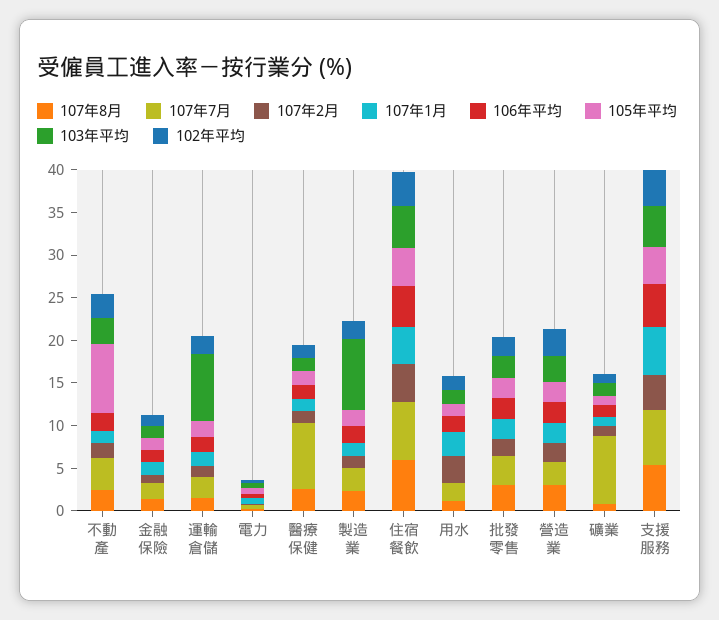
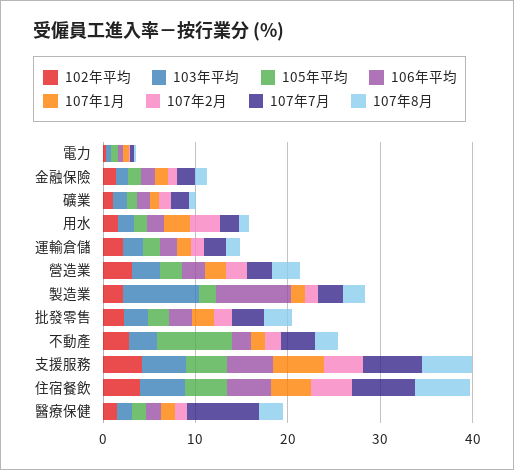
  {
    "107年8月": {
      "不動產": 2,
      "金融保險": 1,
      "運輸倉儲": 2,
      "電力": 0,
      "醫療保健": 3,
      "製造業": 2,
      "住宿餐飲": 6,
      "用水": 1,
      "批發零售": 3,
      "營造業": 3,
      "礦業": 1,
      "支援服務": 5
    },
    "107年7月": {
      "不動產": 4,
      "金融保險": 2,
      "運輸倉儲": 2,
      "電力": 0,
      "醫療保健": 8,
      "製造業": 3,
      "住宿餐飲": 7,
      "用水": 2,
      "批發零售": 3,
      "營造業": 3,
-     "礦業": 8,
+     "礦業": 2,
      "支援服務": 6
    },
    "107年2月": {
      "不動產": 2,
      "金融保險": 1,
      "運輸倉儲": 1,
      "電力": 0,
      "醫療保健": 1,
      "製造業": 1,
      "住宿餐飲": 4,
      "用水": 3,
      "批發零售": 2,
      "營造業": 2,
      "礦業": 1,
      "支援服務": 4
    },
    "107年1月": {
      "不動產": 1,
      "金融保險": 1,
      "運輸倉儲": 2,
      "電力": 1,
      "醫療保健": 2,
      "製造業": 1,
      "住宿餐飲": 4,
      "用水": 3,
      "批發零售": 2,
      "營造業": 2,
      "礦業": 1,
      "支援服務": 6
    },
    "106年平均": {
      "不動產": 2,
      "金融保險": 1,
      "運輸倉儲": 2,
      "電力": 1,
      "醫療保健": 2,
-     "製造業": 2,
+     "製造業": 8,
      "住宿餐飲": 5,
      "用水": 2,
      "批發零售": 2,
      "營造業": 2,
      "礦業": 1,
      "支援服務": 5
    },
    "105年平均": {
      "不動產": 8,
      "金融保險": 1,
      "運輸倉儲": 2,
      "電力": 1,
      "醫療保健": 2,
      "製造業": 2,
      "住宿餐飲": 5,
      "用水": 1,
      "批發零售": 2,
      "營造業": 2,
      "礦業": 1,
      "支援服務": 4
    },
    "103年平均": {
      "不動產": 3,
      "金融保險": 1,
-     "運輸倉儲": 8,
+     "運輸倉儲": 2,
      "電力": 1,
      "醫療保健": 2,
      "製造業": 8,
      "住宿餐飲": 5,
      "用水": 2,
      "批發零售": 3,
      "營造業": 3,
      "礦業": 1,
      "支援服務": 5
    },
    "102年平均": {
      "不動產": 3,
      "金融保險": 1,
      "運輸倉儲": 2,
      "電力": 0,
      "醫療保健": 2,
      "製造業": 2,
      "住宿餐飲": 4,
      "用水": 2,
      "批發零售": 2,
      "營造業": 3,
      "礦業": 1,
      "支援服務": 4
    }
  }

